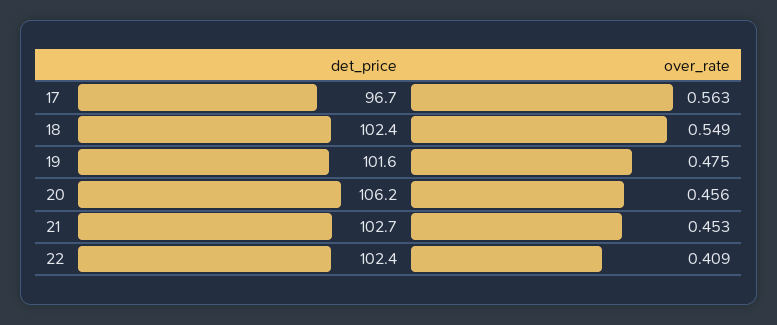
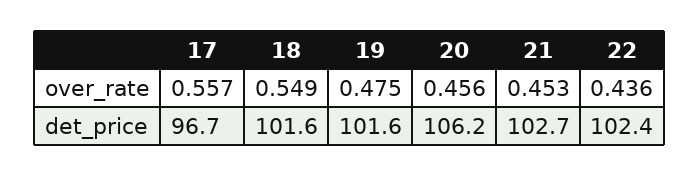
  {
    "det_price": {
      "17": 96.7,
-     "18": 102.4,
+     "18": 101.6,
      "19": 101.6,
      "20": 106.2,
      "21": 102.7,
      "22": 102.4
    },
    "over_rate": {
-     "17": 0.563,
+     "17": 0.557,
      "18": 0.549,
      "19": 0.475,
      "20": 0.456,
      "21": 0.453,
-     "22": 0.409
+     "22": 0.436
    }
  }

